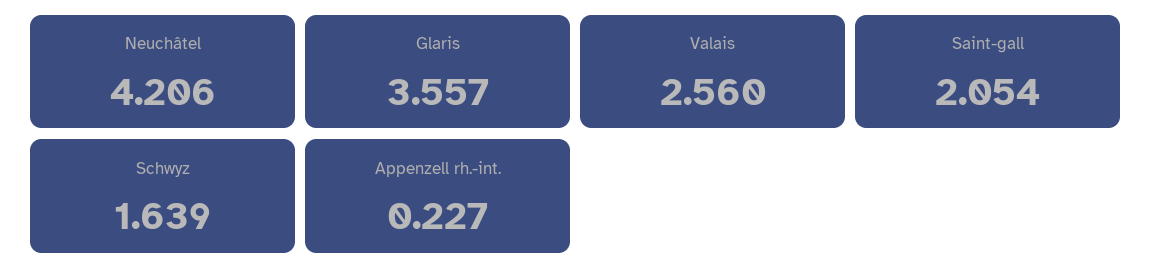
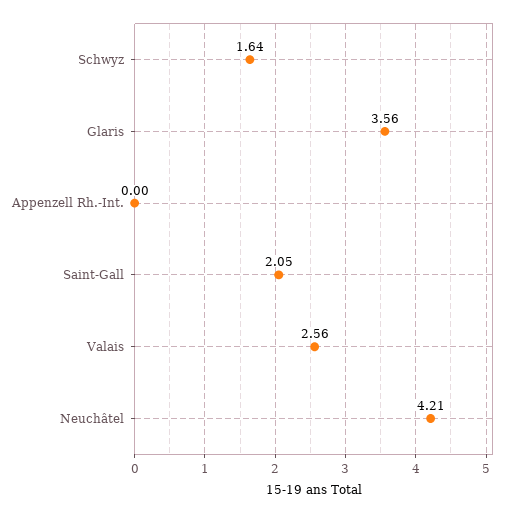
  {
    "Neuchâtel": 4.206,
    "Glaris": 3.557,
    "Valais": 2.56,
    "Saint-gall": 2.054,
    "Schwyz": 1.639,
-   "Appenzell rh.-int.": 0.227
+   "Appenzell rh.-int.": 0
  }

